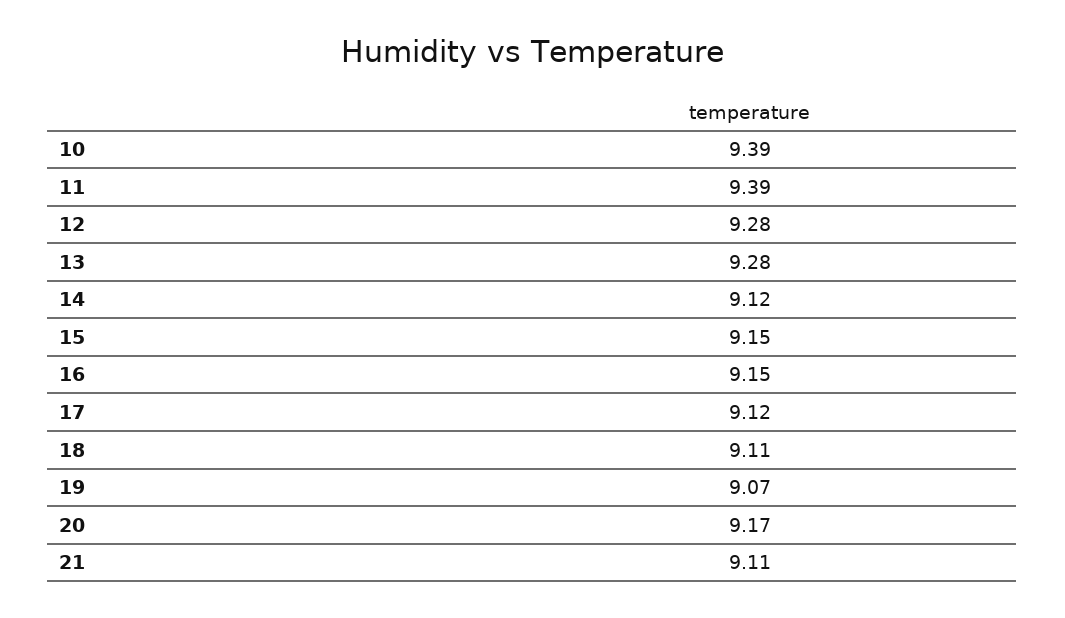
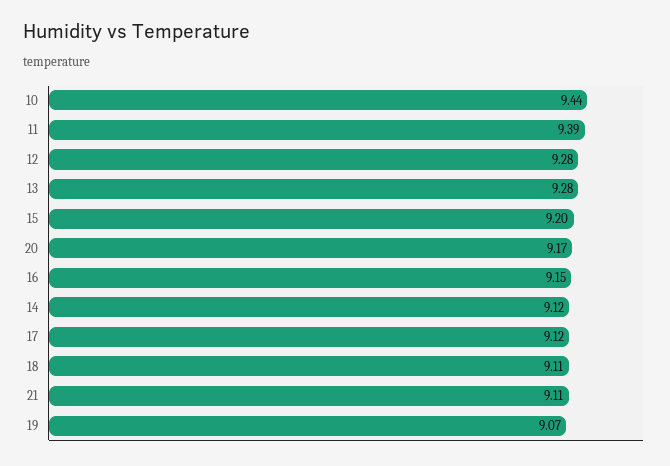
  {
-   "10": 9.39,
+   "10": 9.44,
    "11": 9.39,
    "12": 9.28,
    "13": 9.28,
    "14": 9.12,
-   "15": 9.15,
+   "15": 9.2,
    "16": 9.15,
    "17": 9.12,
    "18": 9.11,
    "19": 9.07,
    "20": 9.17,
    "21": 9.11
  }

